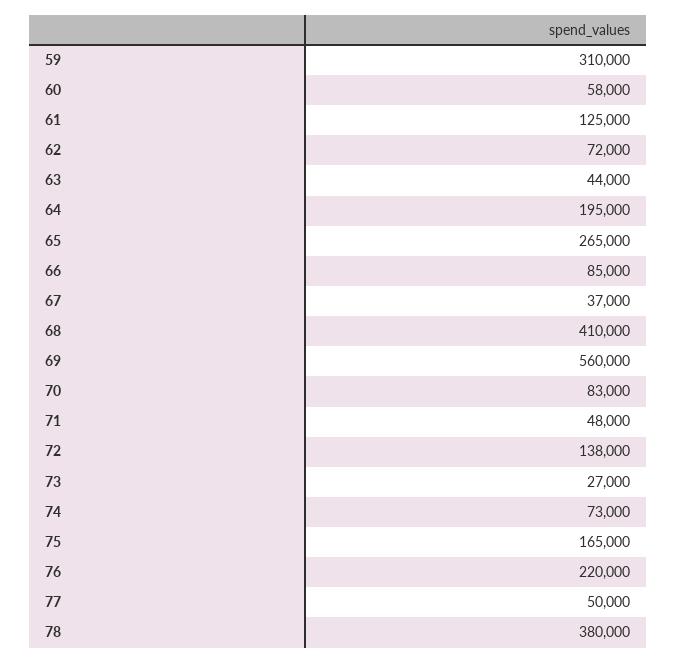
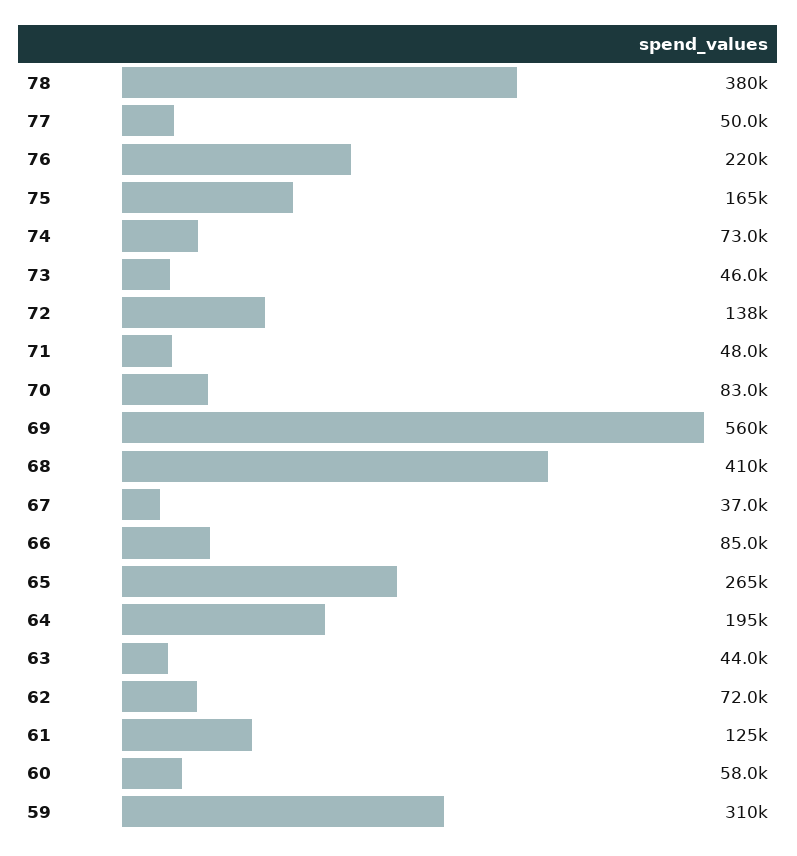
  {
    "59": 310000,
    "60": 58000,
    "61": 125000,
    "62": 72000,
    "63": 44000,
    "64": 195000,
    "65": 265000,
    "66": 85000,
    "67": 37000,
    "68": 410000,
    "69": 560000,
    "70": 83000,
    "71": 48000,
    "72": 138000,
-   "73": 27000,
+   "73": 46000,
    "74": 73000,
    "75": 165000,
    "76": 220000,
    "77": 50000,
    "78": 380000
  }

